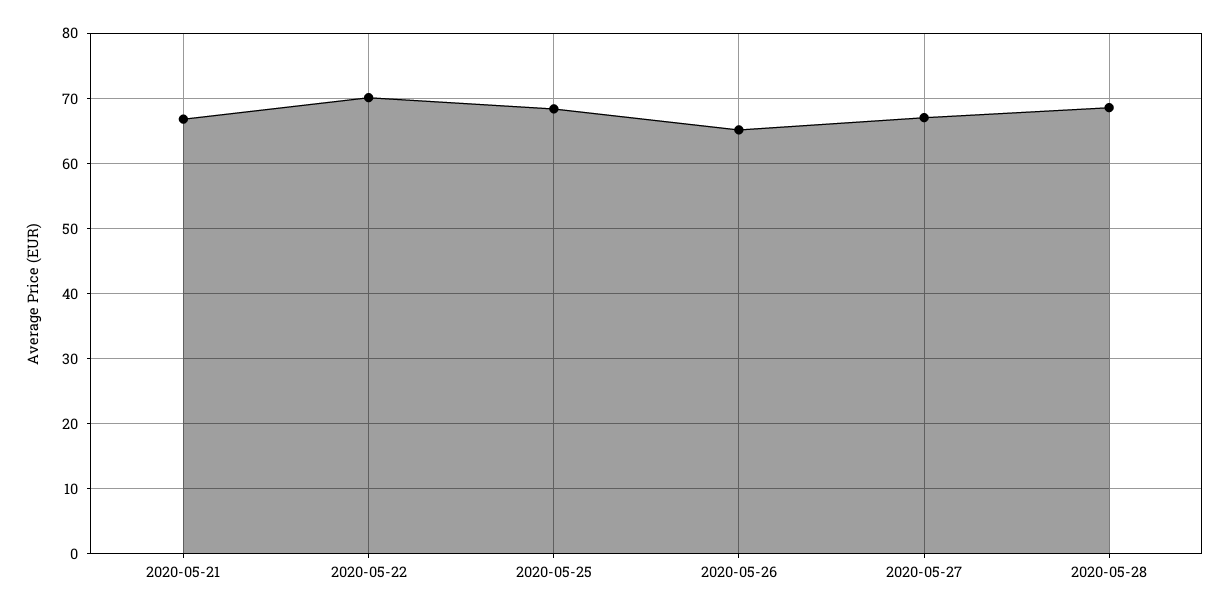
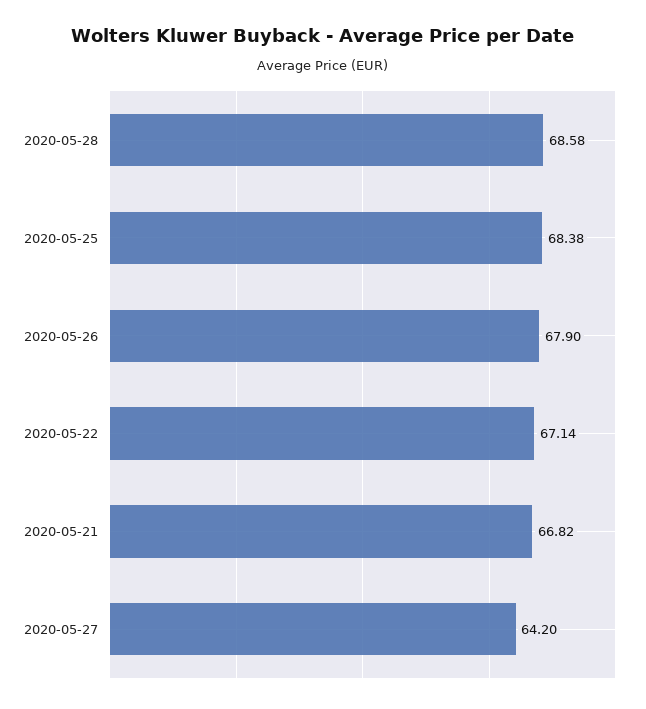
  {
    "2020-05-21": 66.82,
-   "2020-05-22": 70,
+   "2020-05-22": 67.14,
    "2020-05-25": 68.38,
-   "2020-05-26": 65,
+   "2020-05-26": 67.9,
-   "2020-05-27": 67,
+   "2020-05-27": 64.2,
    "2020-05-28": 68.58
  }

